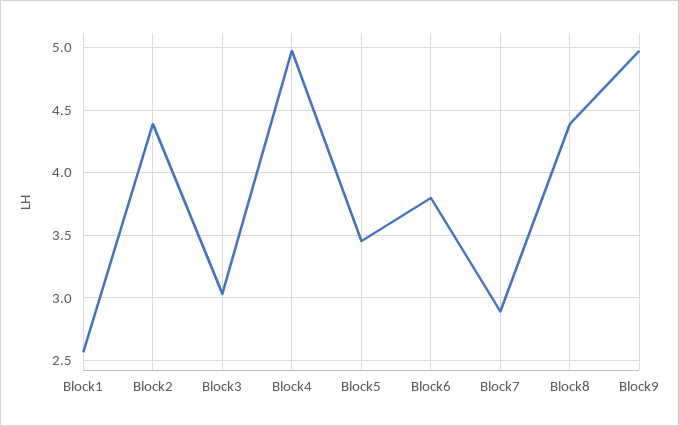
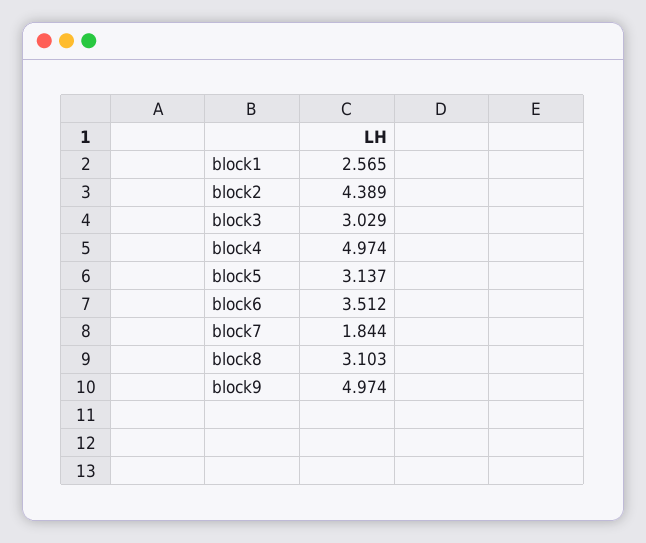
  {
    "Block1": 2.565,
    "Block2": 4.389,
    "Block3": 3.029,
    "Block4": 4.974,
-   "Block5": 3.45,
+   "Block5": 3.137,
-   "Block6": 3.8,
+   "Block6": 3.512,
-   "Block7": 2.9,
+   "Block7": 1.844,
-   "Block8": 4.4,
+   "Block8": 3.103,
    "Block9": 4.974
  }

